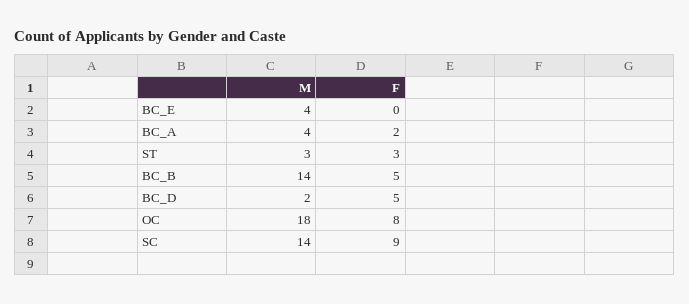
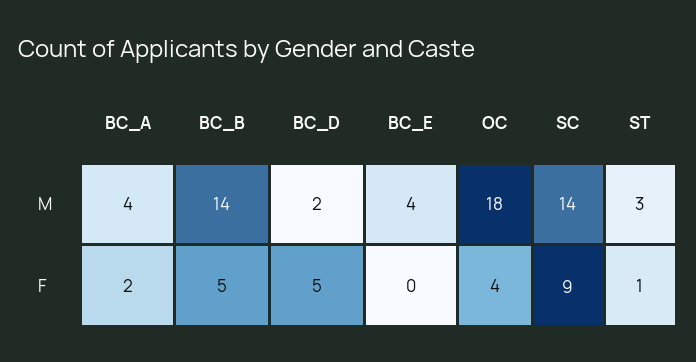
  {
    "M": {
      "BC_E": 4,
      "BC_A": 4,
      "ST": 3,
      "BC_B": 14,
      "BC_D": 2,
      "OC": 18,
      "SC": 14
    },
    "F": {
      "BC_E": 0,
      "BC_A": 2,
-     "ST": 3,
+     "ST": 1,
      "BC_B": 5,
      "BC_D": 5,
-     "OC": 8,
+     "OC": 4,
      "SC": 9
    }
  }

